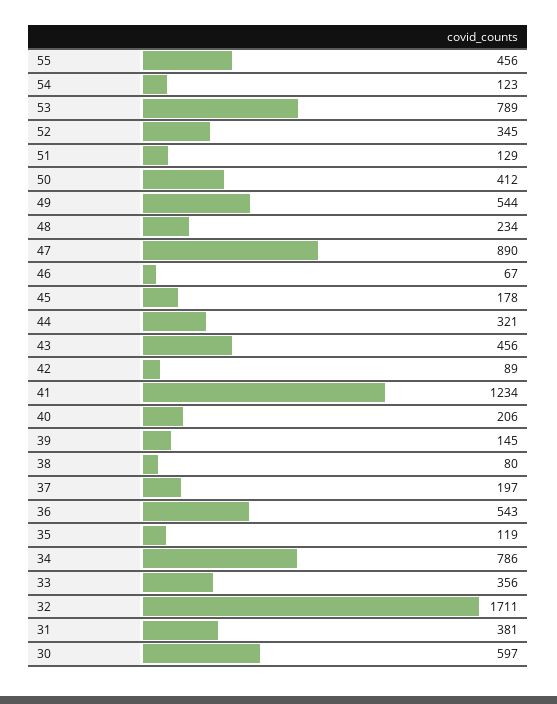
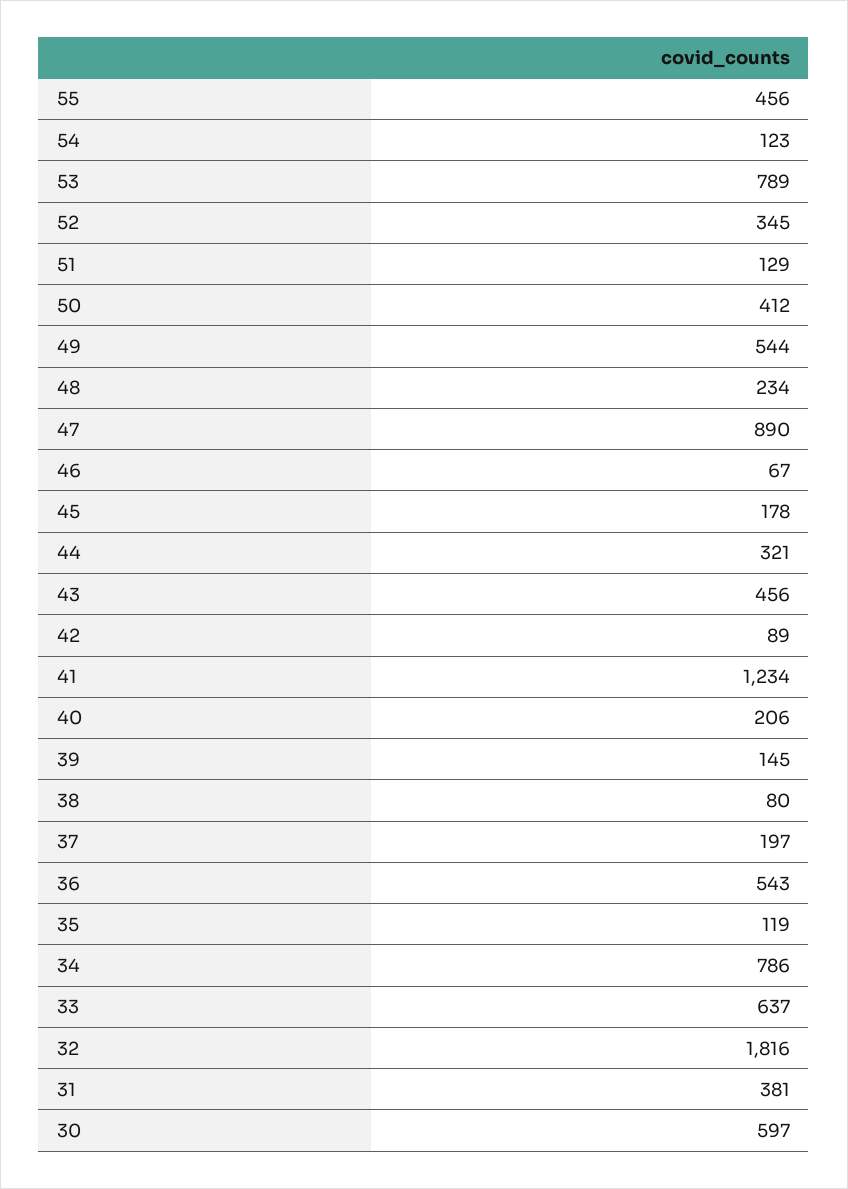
  {
    "55": 456,
    "54": 123,
    "53": 789,
    "52": 345,
    "51": 129,
    "50": 412,
    "49": 544,
    "48": 234,
    "47": 890,
    "46": 67,
    "45": 178,
    "44": 321,
    "43": 456,
    "42": 89,
    "41": 1234,
    "40": 206,
    "39": 145,
    "38": 80,
    "37": 197,
    "36": 543,
    "35": 119,
    "34": 786,
-   "33": 356,
+   "33": 637,
-   "32": 1711,
+   "32": 1816,
    "31": 381,
    "30": 597
  }

